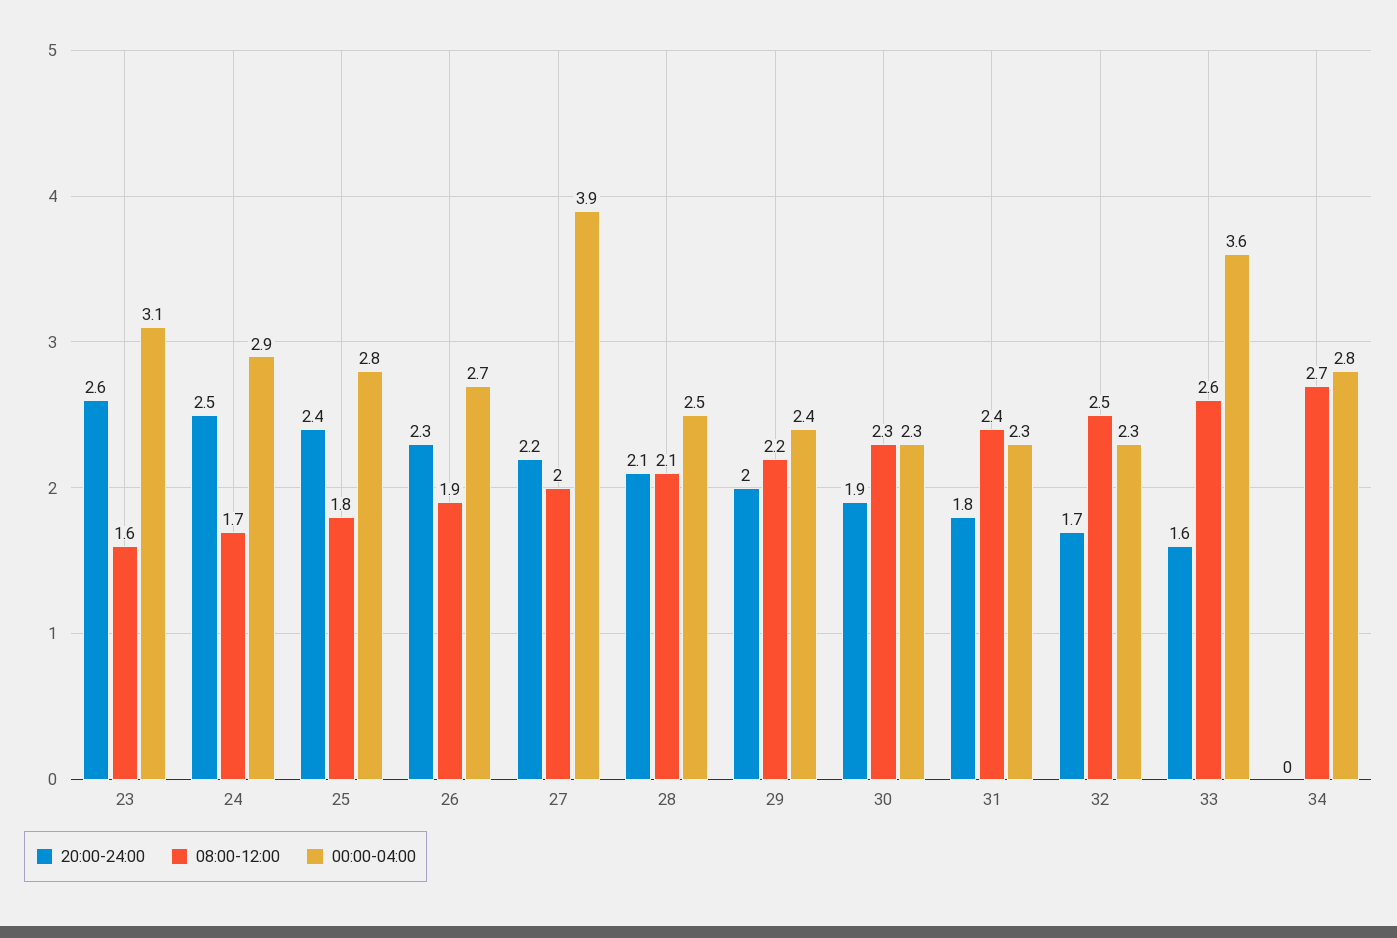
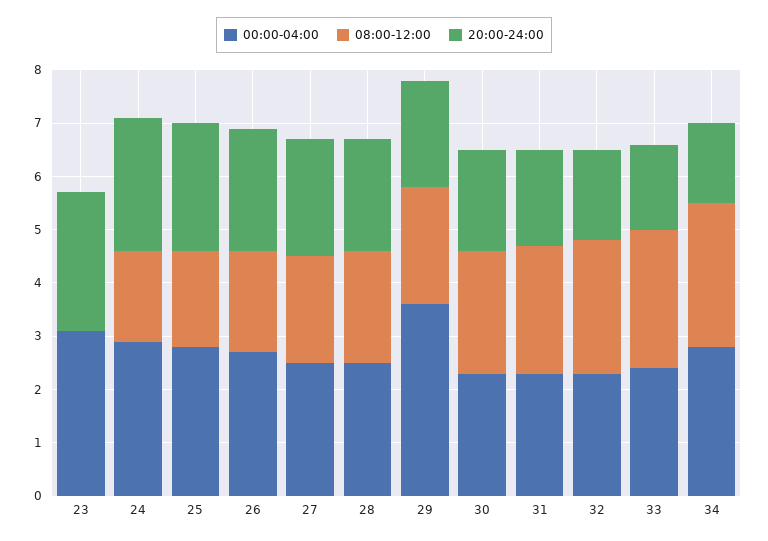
  {
    "20:00-24:00": {
      "23": 2.6,
      "24": 2.5,
      "25": 2.4,
      "26": 2.3,
      "27": 2.2,
      "28": 2.1,
      "29": 2,
      "30": 1.9,
      "31": 1.8,
      "32": 1.7,
      "33": 1.6,
-     "34": 0
+     "34": 1.5
    },
    "08:00-12:00": {
-     "23": 1.6,
+     "23": 0,
      "24": 1.7,
      "25": 1.8,
      "26": 1.9,
      "27": 2,
      "28": 2.1,
      "29": 2.2,
      "30": 2.3,
      "31": 2.4,
      "32": 2.5,
      "33": 2.6,
      "34": 2.7
    },
    "00:00-04:00": {
      "23": 3.1,
      "24": 2.9,
      "25": 2.8,
      "26": 2.7,
-     "27": 3.9,
+     "27": 2.5,
      "28": 2.5,
-     "29": 2.4,
+     "29": 3.5,
      "30": 2.3,
      "31": 2.3,
      "32": 2.3,
-     "33": 3.6,
+     "33": 2.5,
      "34": 2.8
    }
  }

